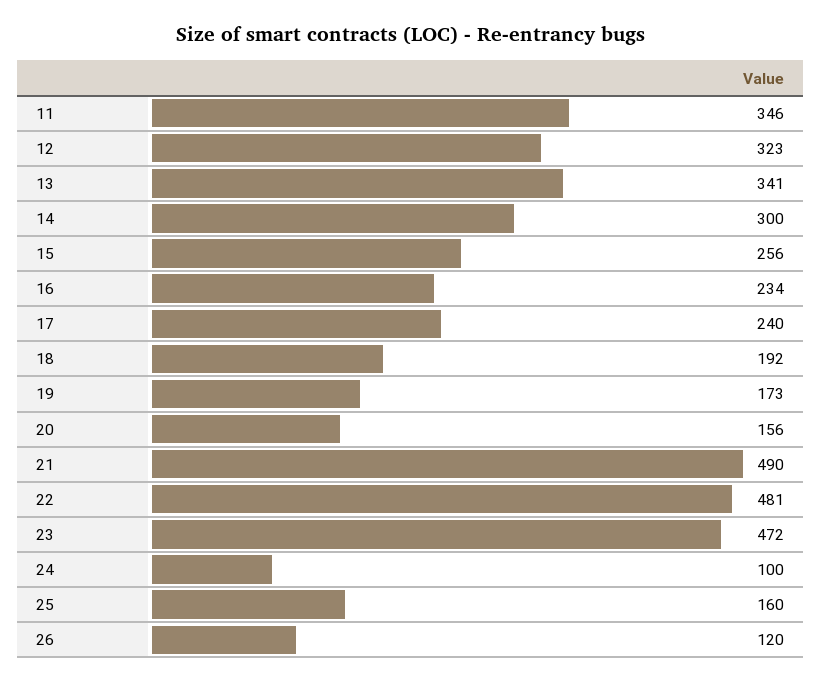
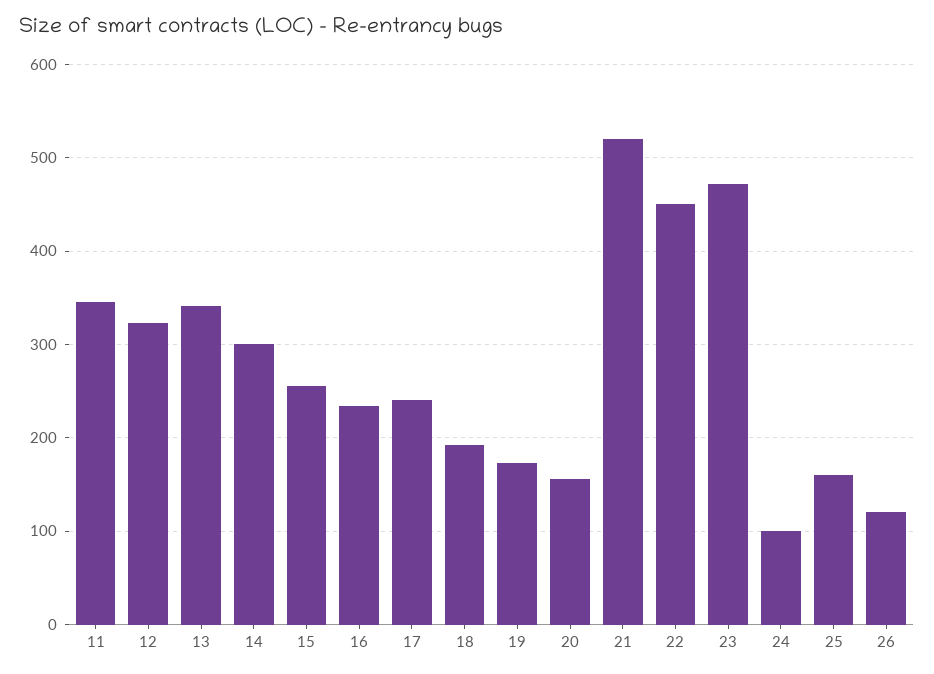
  {
    "11": 346,
    "12": 323,
    "13": 341,
    "14": 300,
    "15": 256,
    "16": 234,
    "17": 240,
    "18": 192,
    "19": 173,
    "20": 156,
-   "21": 490,
+   "21": 520,
-   "22": 481,
+   "22": 450,
    "23": 472,
    "24": 100,
    "25": 160,
    "26": 120
  }

